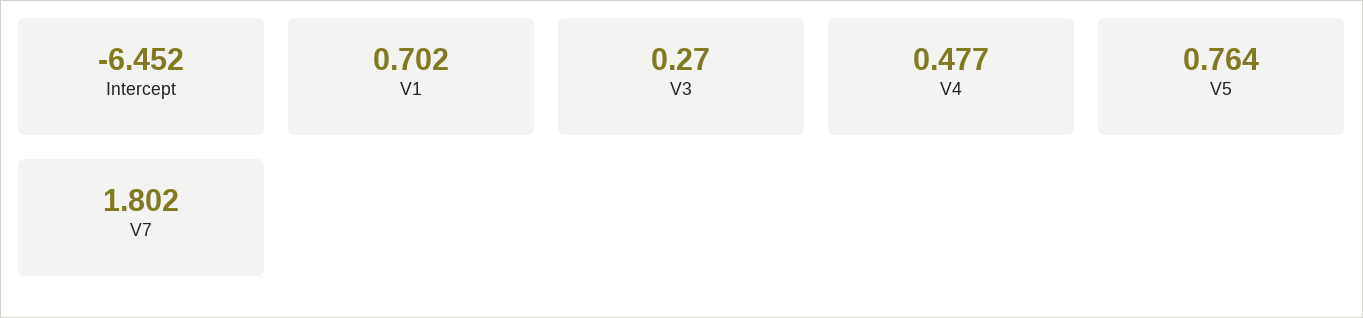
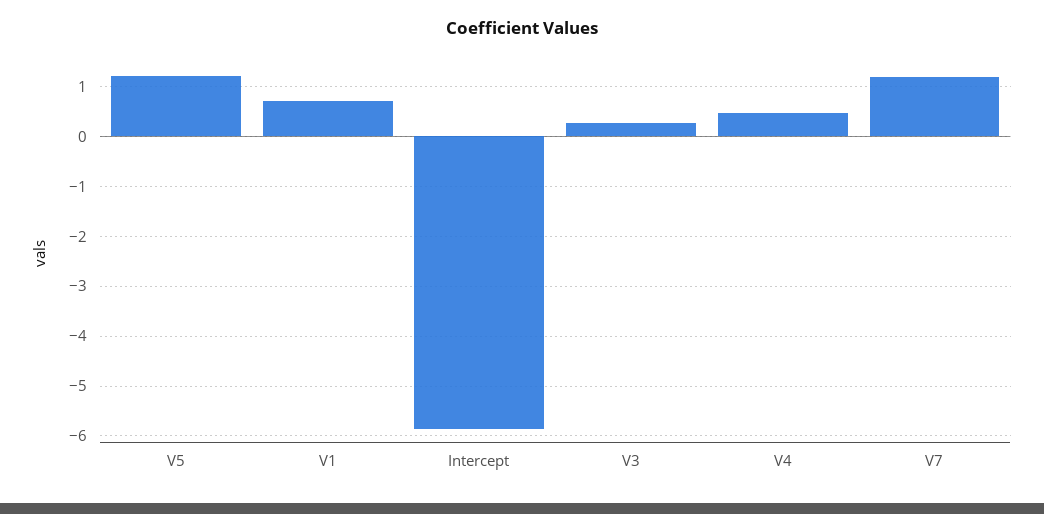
  {
-   "Intercept": -6.452,
+   "Intercept": -5.8,
    "V1": 0.702,
    "V3": 0.27,
    "V4": 0.477,
-   "V5": 0.764,
+   "V5": 1.2,
-   "V7": 1.802
+   "V7": 1.2
  }

